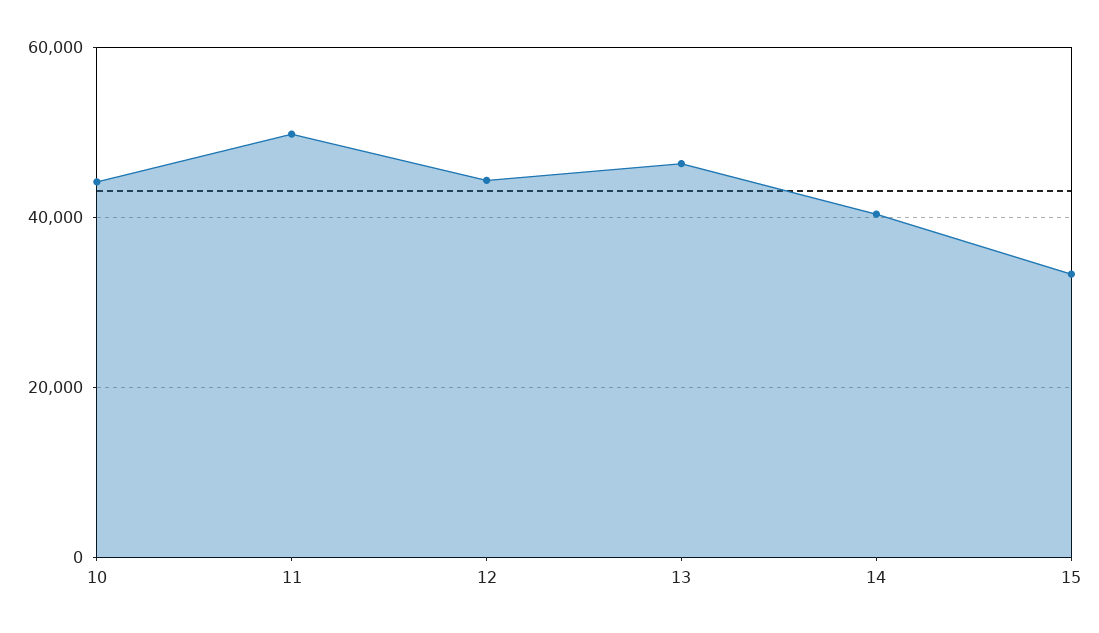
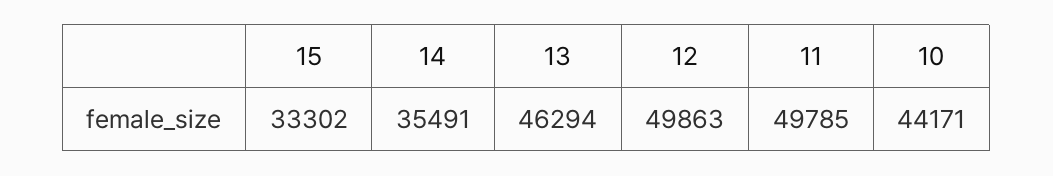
  {
    "10": 44171,
    "11": 49785,
-   "12": 44000,
+   "12": 49863,
    "13": 46294,
-   "14": 40000,
+   "14": 35491,
    "15": 33302
  }

